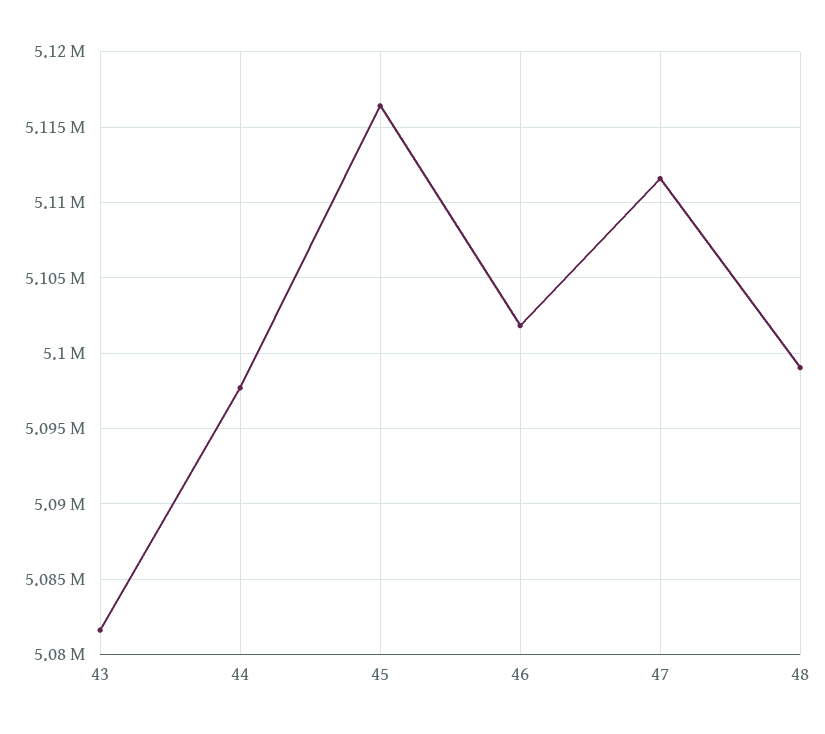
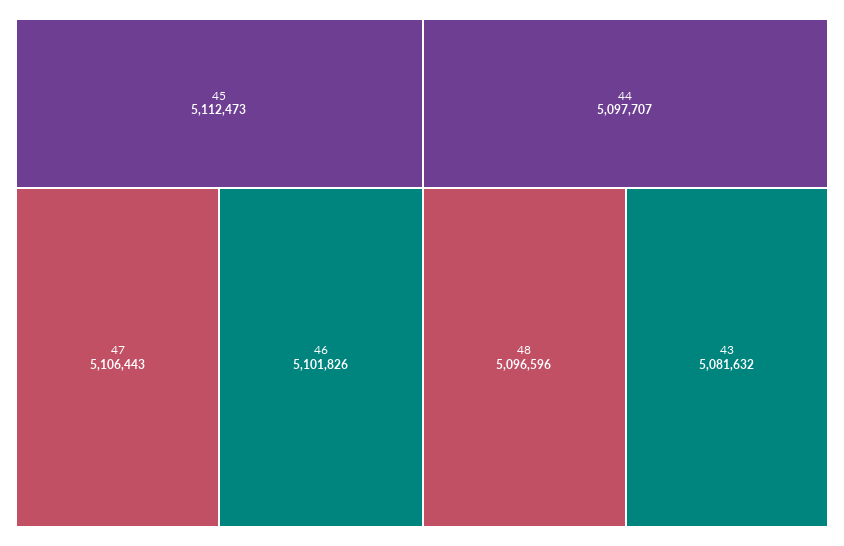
  {
    "43": 5081632,
    "44": 5097707,
-   "45": 5116500,
+   "45": 5112473,
    "46": 5101826,
-   "47": 5111500,
+   "47": 5106443,
-   "48": 5099000
+   "48": 5096596
  }

